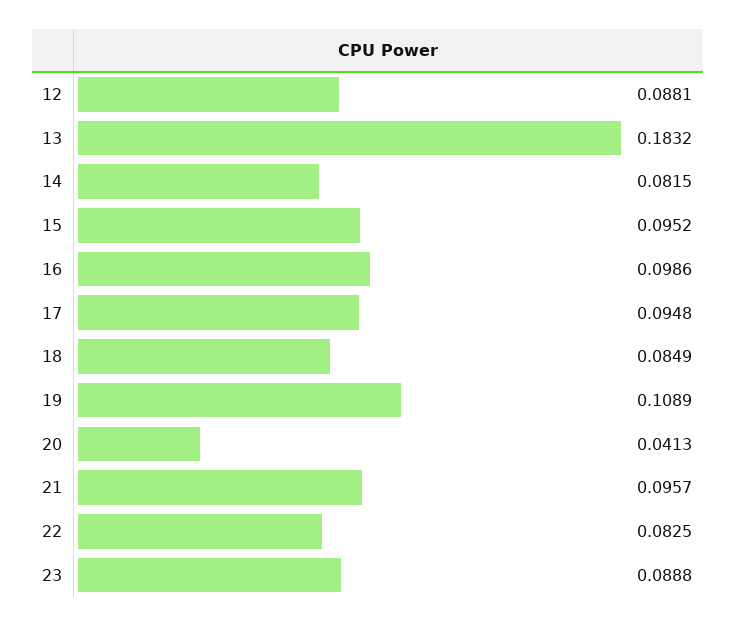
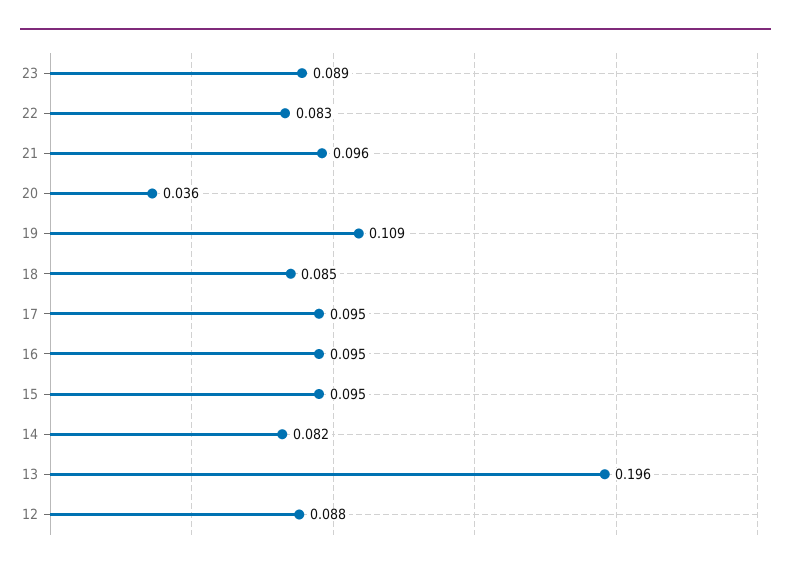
  {
    "12": 0.0881,
-   "13": 0.1832,
+   "13": 0.196,
    "14": 0.0815,
    "15": 0.0952,
-   "16": 0.0986,
+   "16": 0.095,
    "17": 0.0948,
    "18": 0.0849,
    "19": 0.1089,
-   "20": 0.0413,
+   "20": 0.036,
    "21": 0.0957,
    "22": 0.0825,
    "23": 0.0888
  }

